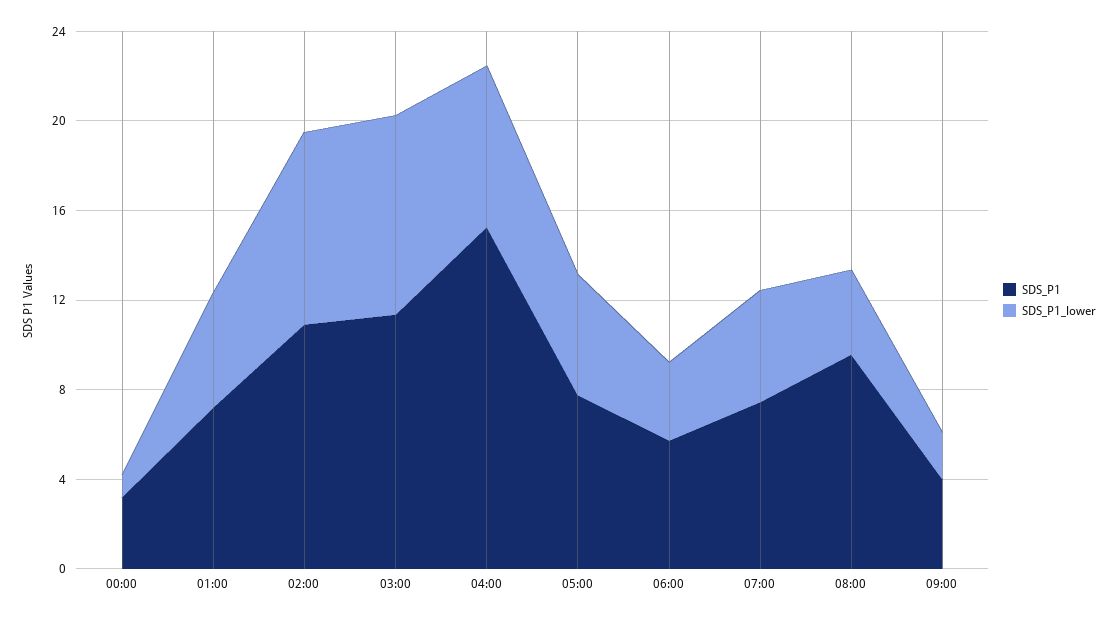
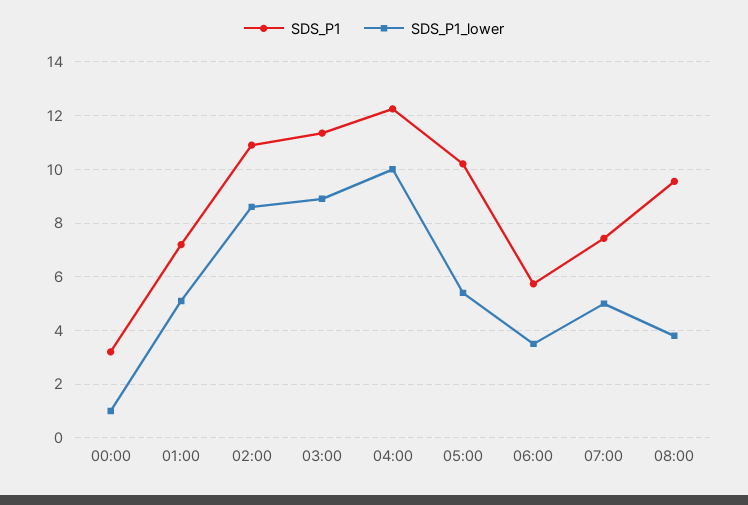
  {
    "SDS_P1": {
      "00:00": 3.25,
      "01:00": 7.25,
      "02:00": 11,
      "03:00": 11.25,
-     "04:00": 15,
+     "04:00": 12.25,
-     "05:00": 8,
+     "05:00": 10.25,
      "06:00": 5.75,
      "07:00": 7.5,
-     "08:00": 9.5,
+     "08:00": 9.5
-     "09:00": 4
    },
    "SDS_P1_lower": {
      "00:00": 1,
      "01:00": 5,
      "02:00": 8.5,
      "03:00": 9,
-     "04:00": 7,
+     "04:00": 10,
      "05:00": 5.5,
      "06:00": 3.5,
      "07:00": 5,
-     "08:00": 3.75,
+     "08:00": 3.75
-     "09:00": 2
    }
  }

